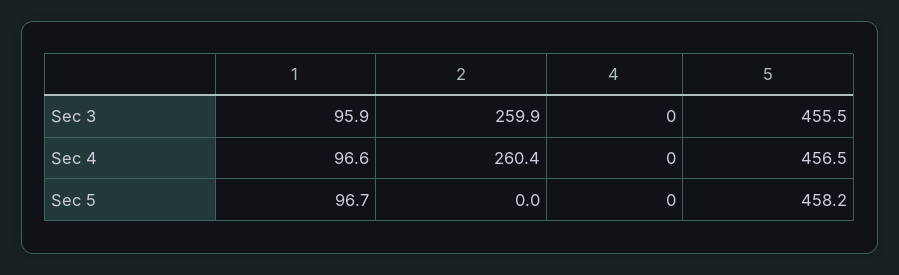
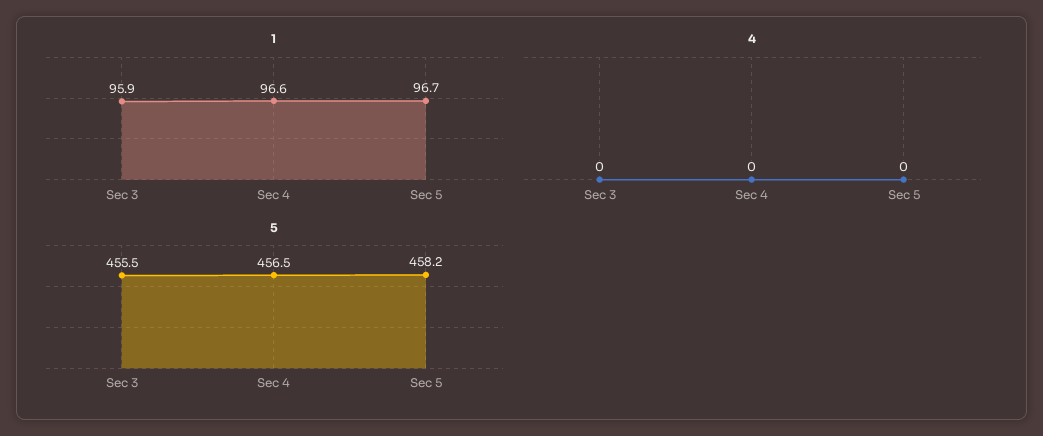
  {
    "1": {
      "Sec 3": 95.9,
      "Sec 4": 96.6,
      "Sec 5": 96.7
    },
-   "2": {
-     "Sec 3": 259.9,
-     "Sec 4": 260.4,
-     "Sec 5": 0
-   },
    "4": {
      "Sec 3": 0,
      "Sec 4": 0,
      "Sec 5": 0
    },
    "5": {
      "Sec 3": 455.5,
      "Sec 4": 456.5,
      "Sec 5": 458.2
    }
  }

